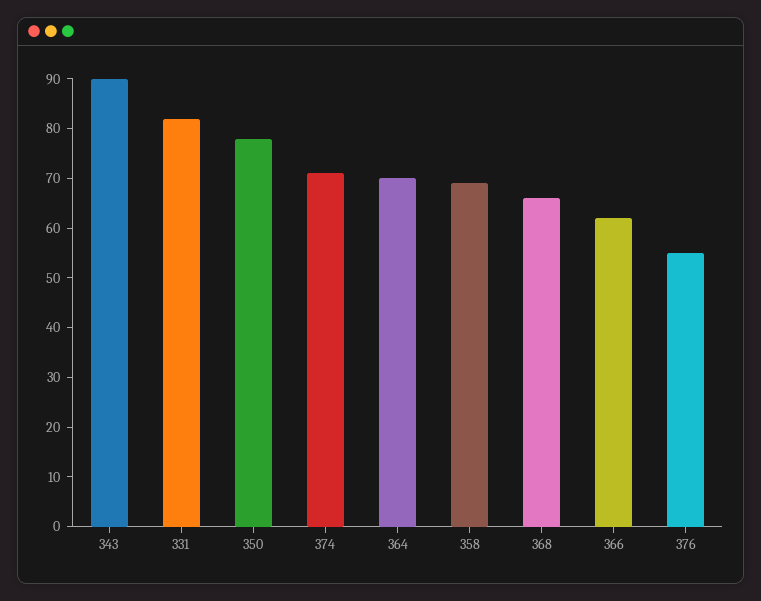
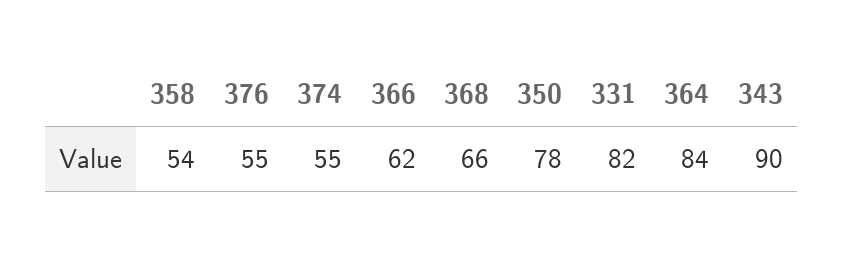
  {
    "343": 90,
    "331": 82,
    "350": 78,
-   "374": 70,
+   "374": 55,
-   "364": 70,
+   "364": 84,
-   "358": 70,
+   "358": 54,
    "368": 66,
    "366": 62,
    "376": 55
  }

